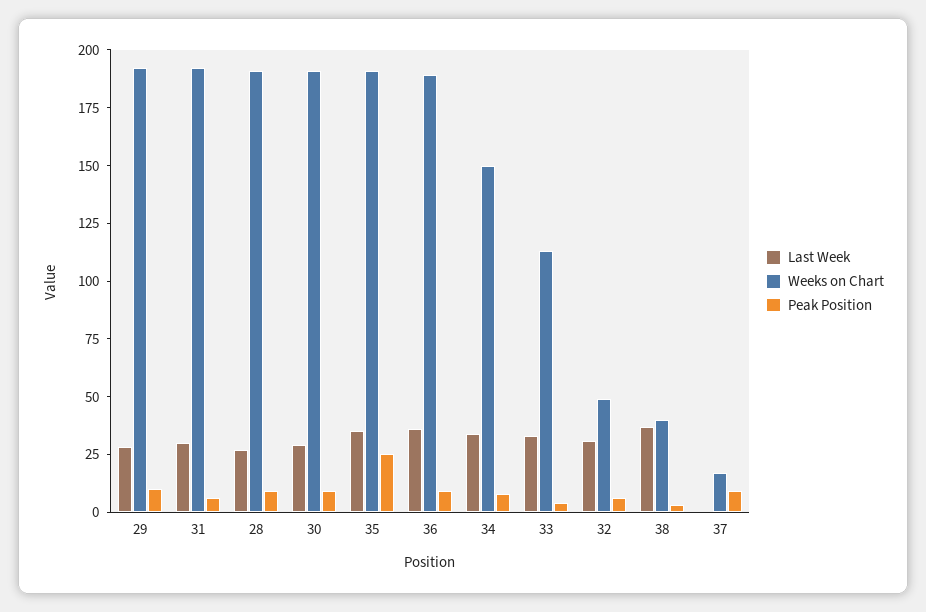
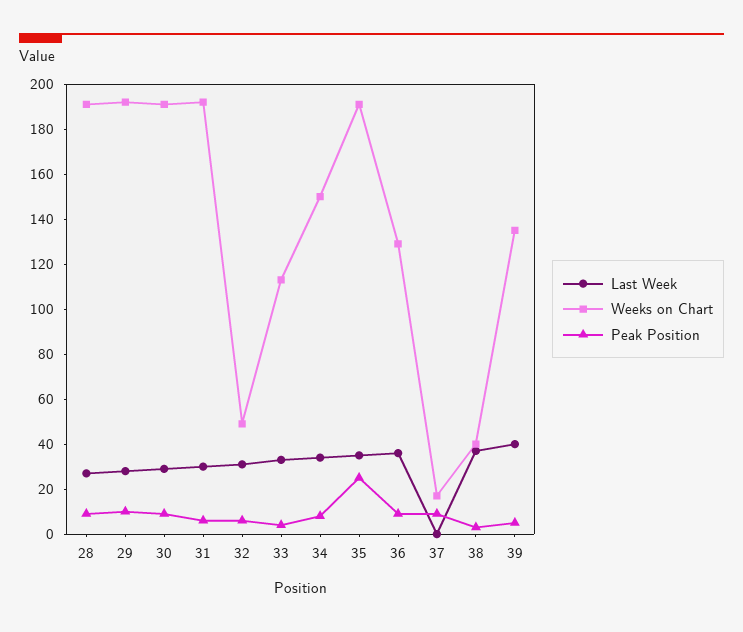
  {
    "Last Week": {
      "29": 30,
      "31": 30,
      "28": 25,
      "30": 30,
      "35": 35,
      "36": 35,
      "34": 35,
      "33": 35,
      "32": 30,
      "38": 35,
-     "37": 0
+     "37": 0,
+     "39": 40
    },
    "Weeks on Chart": {
      "29": 190,
      "31": 190,
      "28": 190,
      "30": 190,
      "35": 190,
-     "36": 190,
+     "36": 130,
      "34": 150,
      "33": 115,
      "32": 50,
      "38": 40,
-     "37": 15
+     "37": 15,
+     "39": 135
    },
    "Peak Position": {
      "29": 10,
      "31": 5,
      "28": 10,
      "30": 10,
      "35": 25,
      "36": 10,
      "34": 10,
      "33": 5,
      "32": 5,
      "38": 5,
-     "37": 10
+     "37": 10,
+     "39": 5
    }
  }

